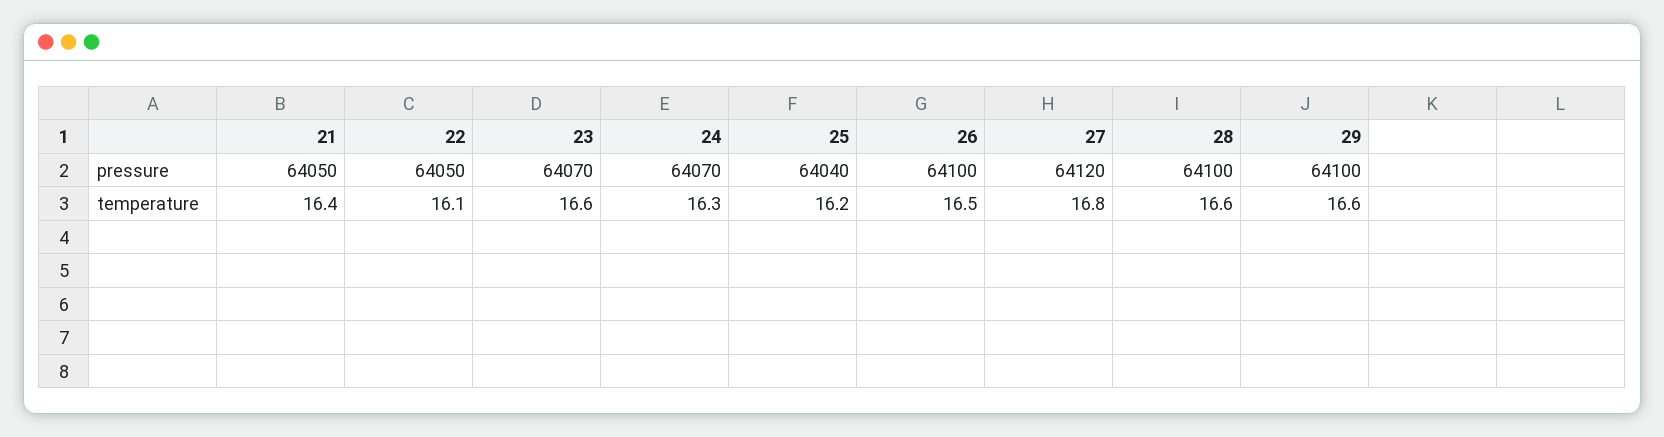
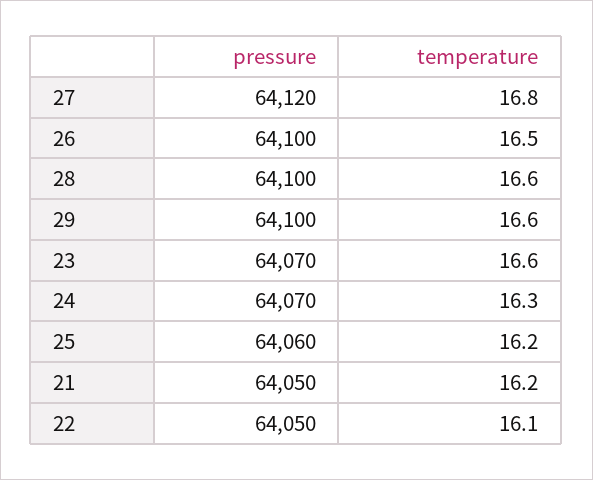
  {
    "21": {
      "pressure": 64050,
-     "temperature": 16.4
+     "temperature": 16.2
    },
    "22": {
      "pressure": 64050,
      "temperature": 16.1
    },
    "23": {
      "pressure": 64070,
      "temperature": 16.6
    },
    "24": {
      "pressure": 64070,
      "temperature": 16.3
    },
    "25": {
-     "pressure": 64040,
+     "pressure": 64060,
      "temperature": 16.2
    },
    "26": {
      "pressure": 64100,
      "temperature": 16.5
    },
    "27": {
      "pressure": 64120,
      "temperature": 16.8
    },
    "28": {
      "pressure": 64100,
      "temperature": 16.6
    },
    "29": {
      "pressure": 64100,
      "temperature": 16.6
    }
  }

